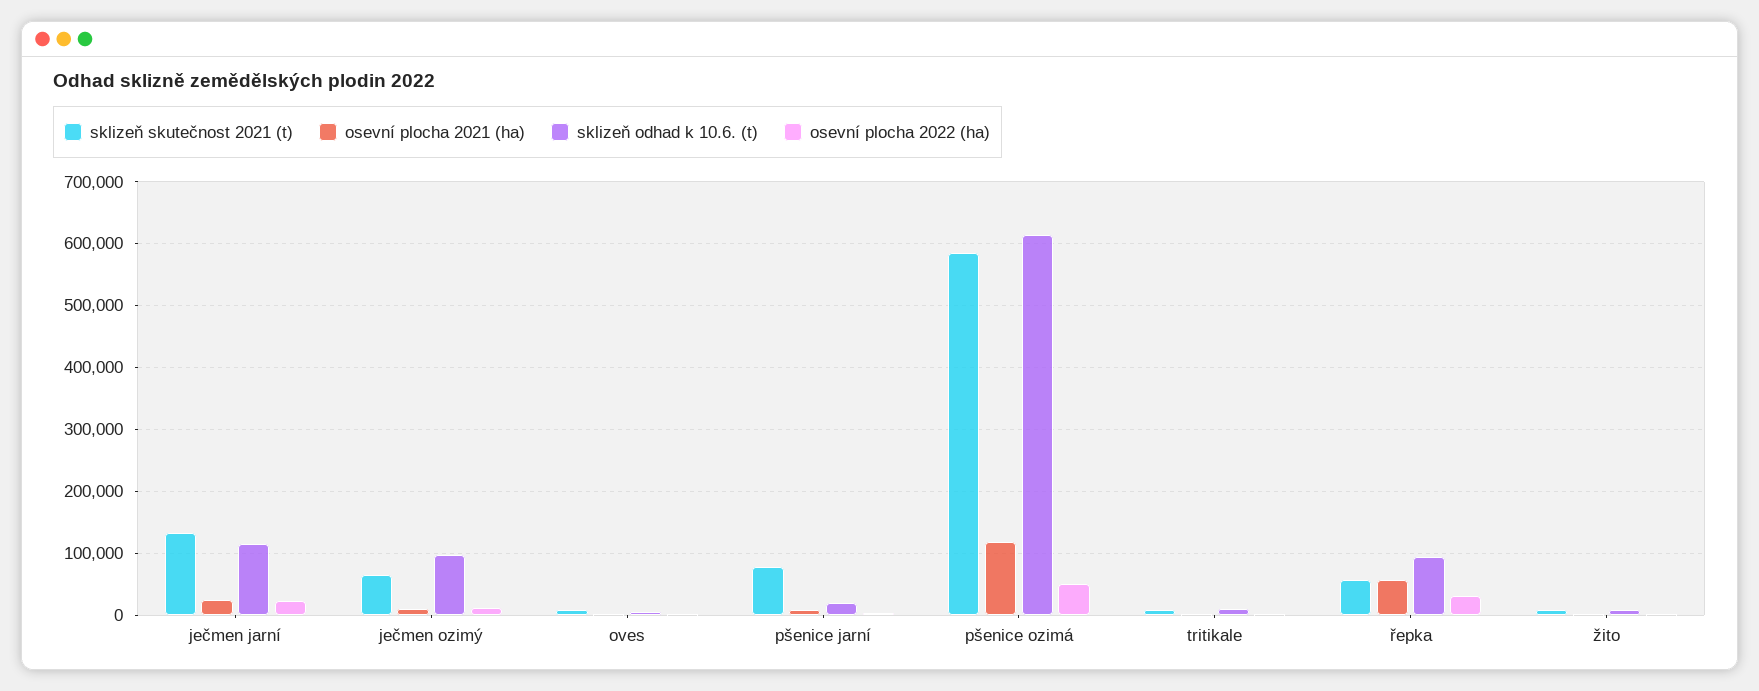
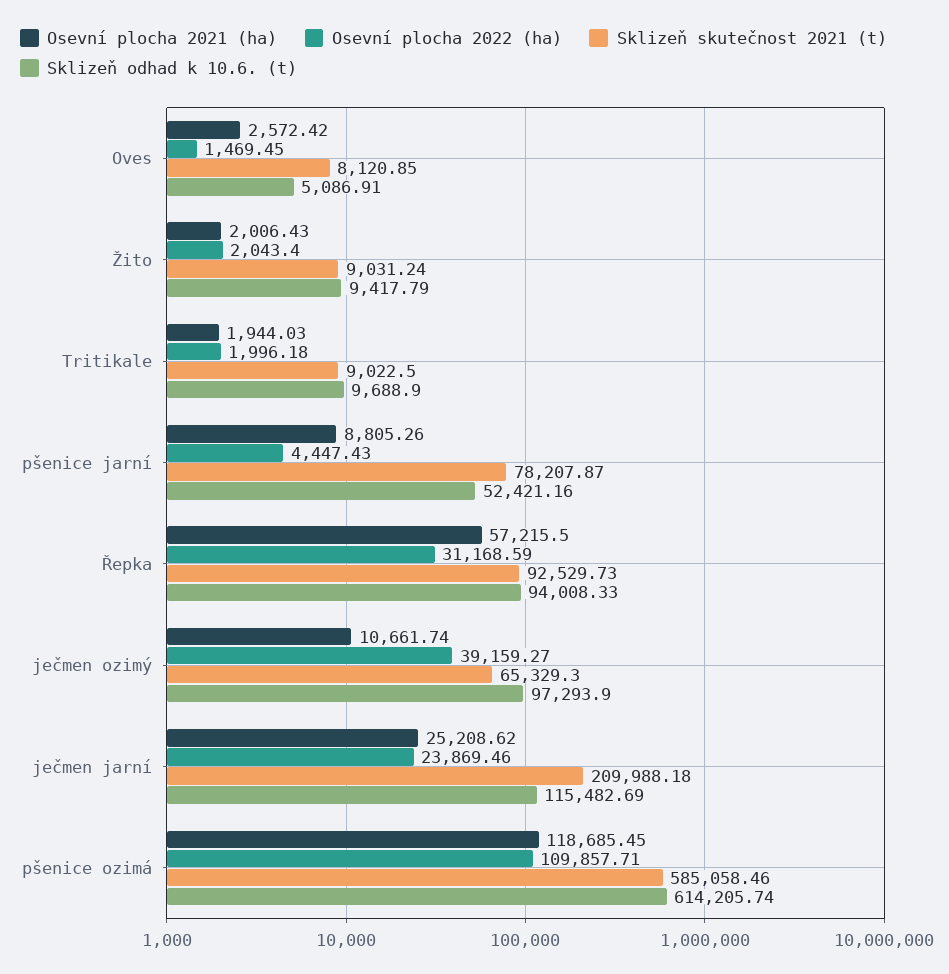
  {
    "sklizeň skutečnost 2021 (t)": {
-     "ječmen jarní": 130000,
+     "ječmen jarní": 209988.18,
      "ječmen ozimý": 65329.3,
      "oves": 8120.85,
      "pšenice jarní": 78207.87,
      "pšenice ozimá": 585058.46,
      "tritikale": 9022.5,
-     "řepka": 60000,
+     "řepka": 92529.73,
      "žito": 9031.24
    },
    "osevní plocha 2021 (ha)": {
      "ječmen jarní": 25208.62,
      "ječmen ozimý": 10661.74,
      "oves": 2572.42,
      "pšenice jarní": 8805.26,
      "pšenice ozimá": 118685.45,
      "tritikale": 1944.03,
      "řepka": 57215.5,
      "žito": 2006.43
    },
    "sklizeň odhad k 10.6. (t)": {
      "ječmen jarní": 115482.69,
      "ječmen ozimý": 97293.9,
      "oves": 5086.91,
-     "pšenice jarní": 20000,
+     "pšenice jarní": 52421.16,
      "pšenice ozimá": 614205.74,
      "tritikale": 9688.9,
      "řepka": 94008.33,
      "žito": 9417.79
    },
    "osevní plocha 2022 (ha)": {
      "ječmen jarní": 23869.46,
-     "ječmen ozimý": 10000,
+     "ječmen ozimý": 39159.27,
      "oves": 1469.45,
      "pšenice jarní": 4447.43,
-     "pšenice ozimá": 50000,
+     "pšenice ozimá": 109857.71,
      "tritikale": 1996.18,
      "řepka": 31168.59,
      "žito": 2043.4
    }
  }

